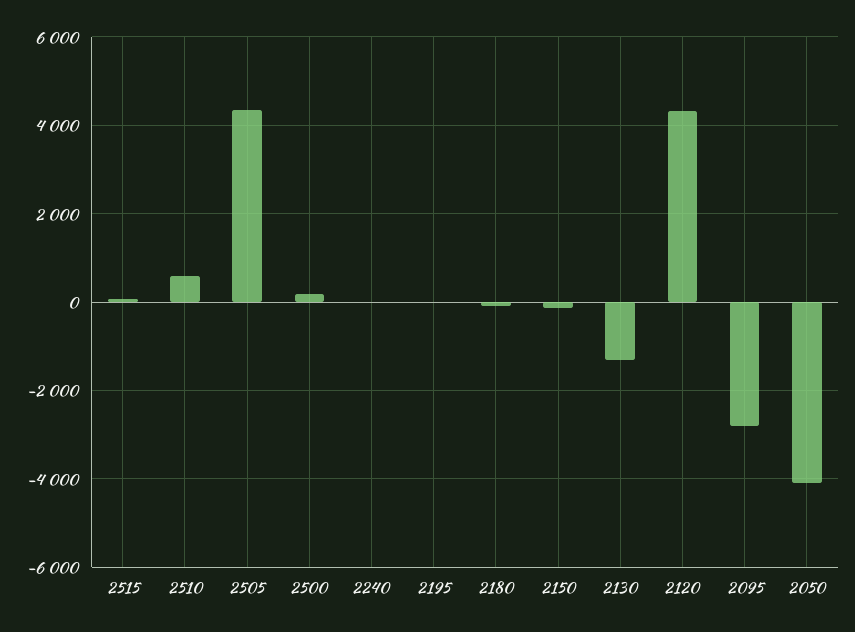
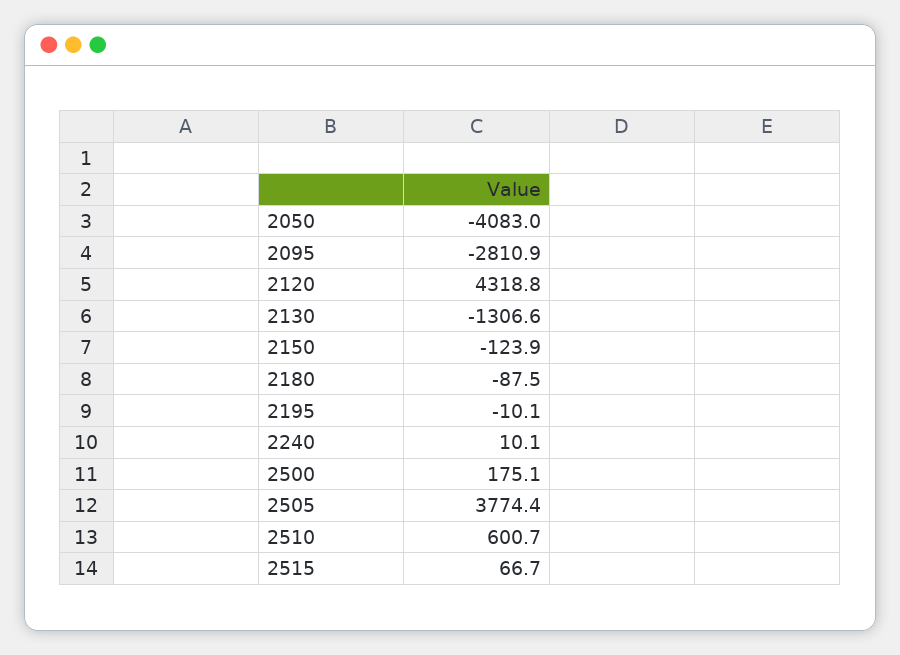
  {
    "2515": 66.7,
    "2510": 600.7,
-   "2505": 4400,
+   "2505": 3774.4,
    "2500": 175.1,
    "2240": 10.1,
    "2195": -10.1,
    "2180": -87.5,
    "2150": -123.9,
    "2130": -1306.6,
    "2120": 4318.8,
    "2095": -2810.9,
    "2050": -4083
  }

